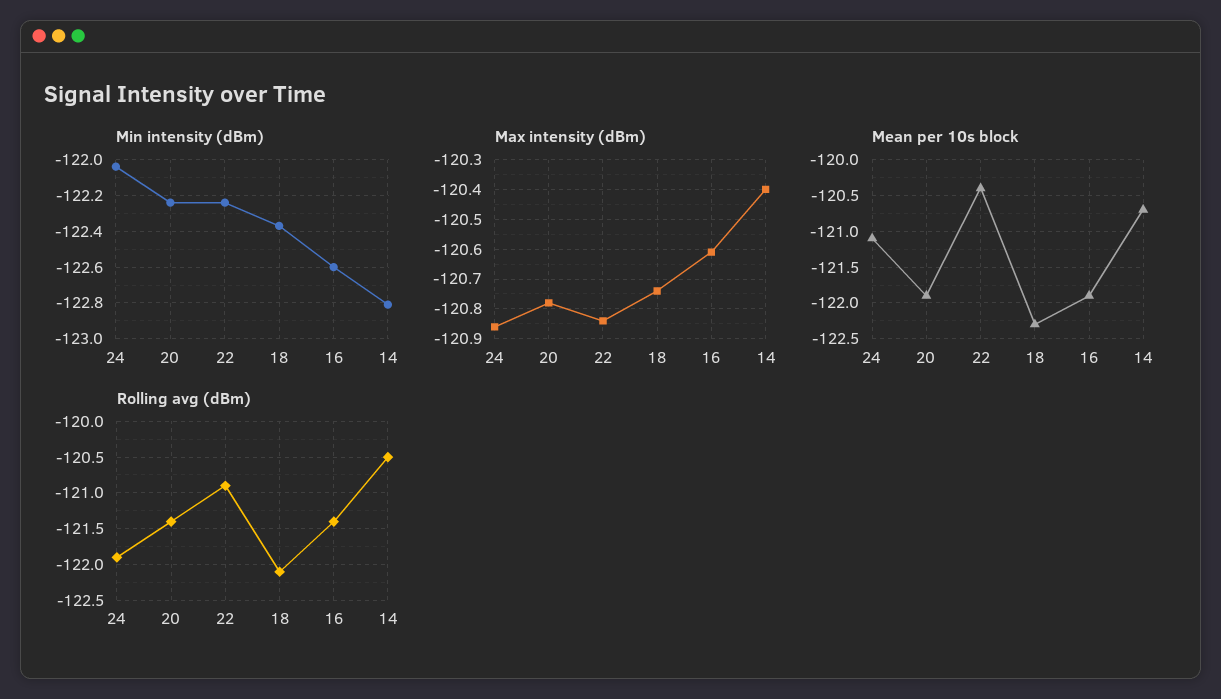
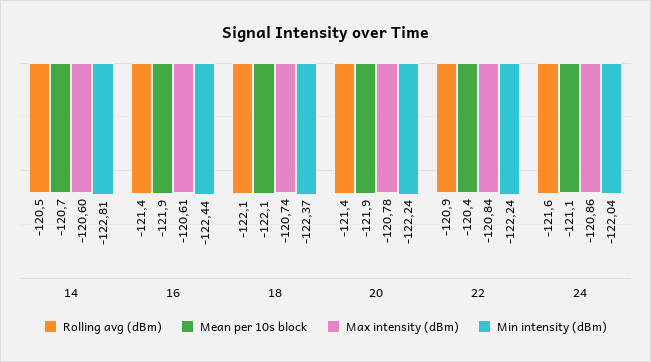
  {
    "Min intensity (dBm)": {
      "24": -122.04,
      "20": -122.24,
      "22": -122.24,
      "18": -122.37,
-     "16": -122.6,
+     "16": -122.44,
      "14": -122.81
    },
    "Max intensity (dBm)": {
      "24": -120.86,
      "20": -120.78,
      "22": -120.84,
      "18": -120.74,
      "16": -120.61,
-     "14": -120.4
+     "14": -120.6
    },
    "Mean per 10s block": {
      "24": -121.1,
      "20": -121.9,
      "22": -120.4,
-     "18": -122.3,
+     "18": -122.1,
      "16": -121.9,
      "14": -120.7
    },
    "Rolling avg (dBm)": {
-     "24": -121.9,
+     "24": -121.6,
      "20": -121.4,
      "22": -120.9,
      "18": -122.1,
      "16": -121.4,
      "14": -120.5
    }
  }

